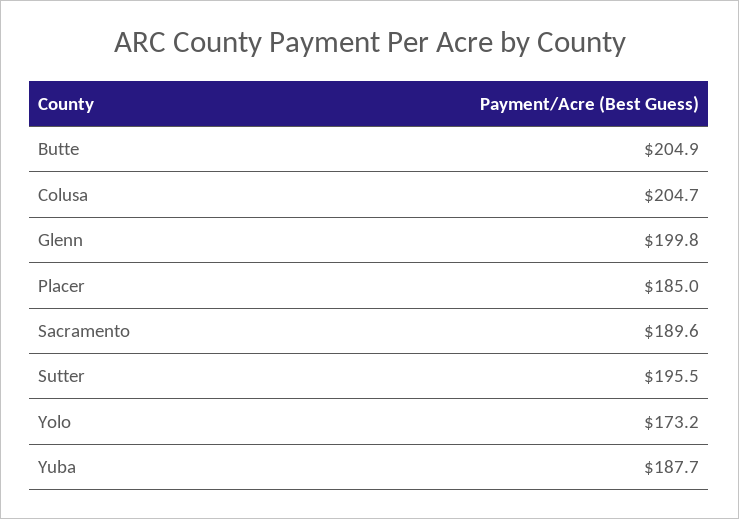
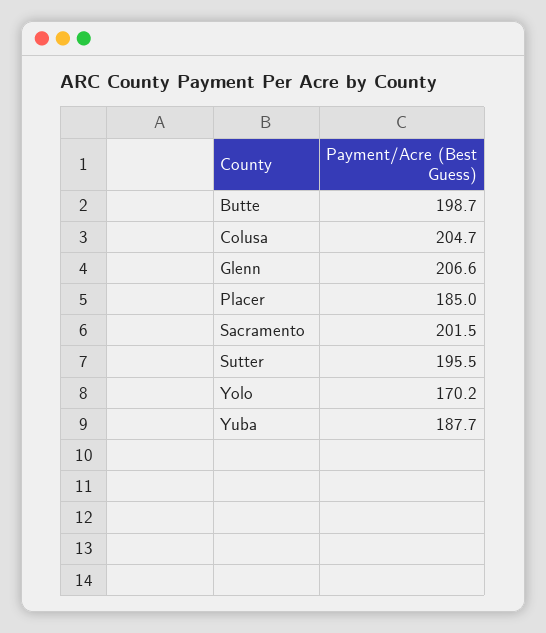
  {
-   "Butte": 204.9,
+   "Butte": 198.7,
    "Colusa": 204.7,
-   "Glenn": 199.8,
+   "Glenn": 206.6,
    "Placer": 185,
-   "Sacramento": 189.6,
+   "Sacramento": 201.5,
    "Sutter": 195.5,
-   "Yolo": 173.2,
+   "Yolo": 170.2,
    "Yuba": 187.7
  }

